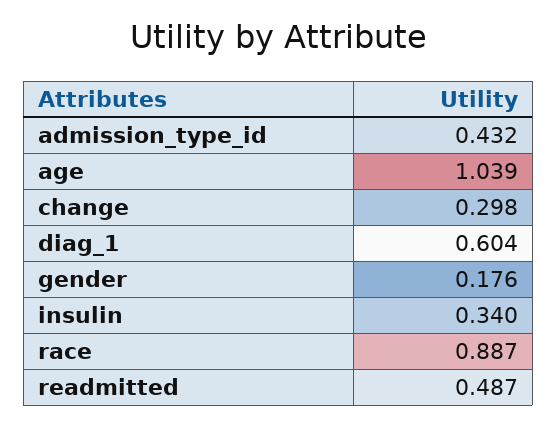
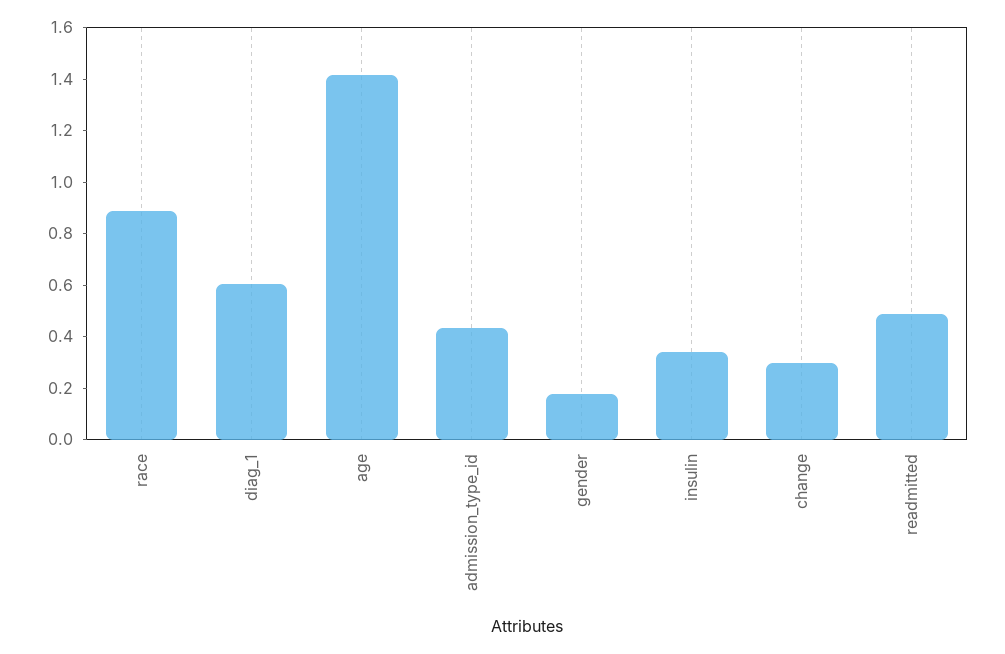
  {
    "admission_type_id": 0.432,
-   "age": 1.039,
+   "age": 1.4,
    "change": 0.298,
    "diag_1": 0.604,
    "gender": 0.176,
    "insulin": 0.34,
    "race": 0.887,
    "readmitted": 0.487
  }

